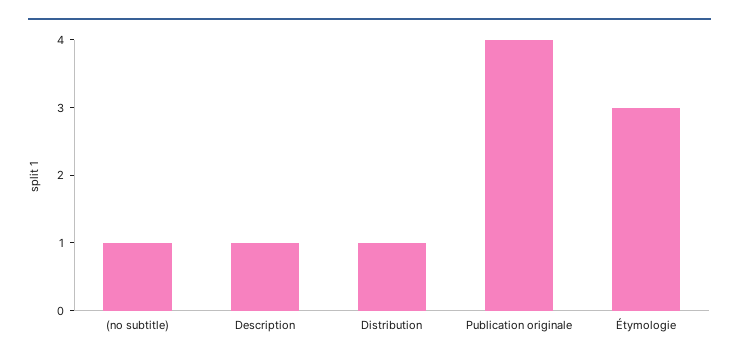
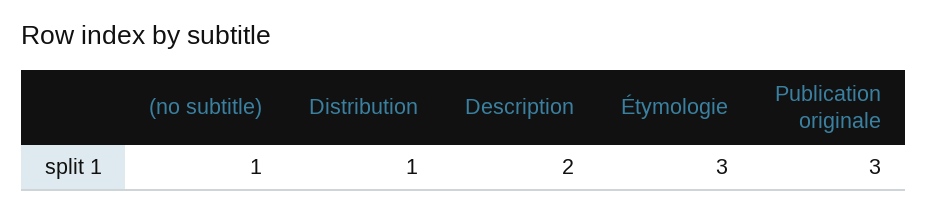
  {
    "(no subtitle)": 1,
-   "Description": 1,
+   "Description": 2,
    "Distribution": 1,
-   "Publication originale": 4,
+   "Publication originale": 3,
    "Étymologie": 3
  }

